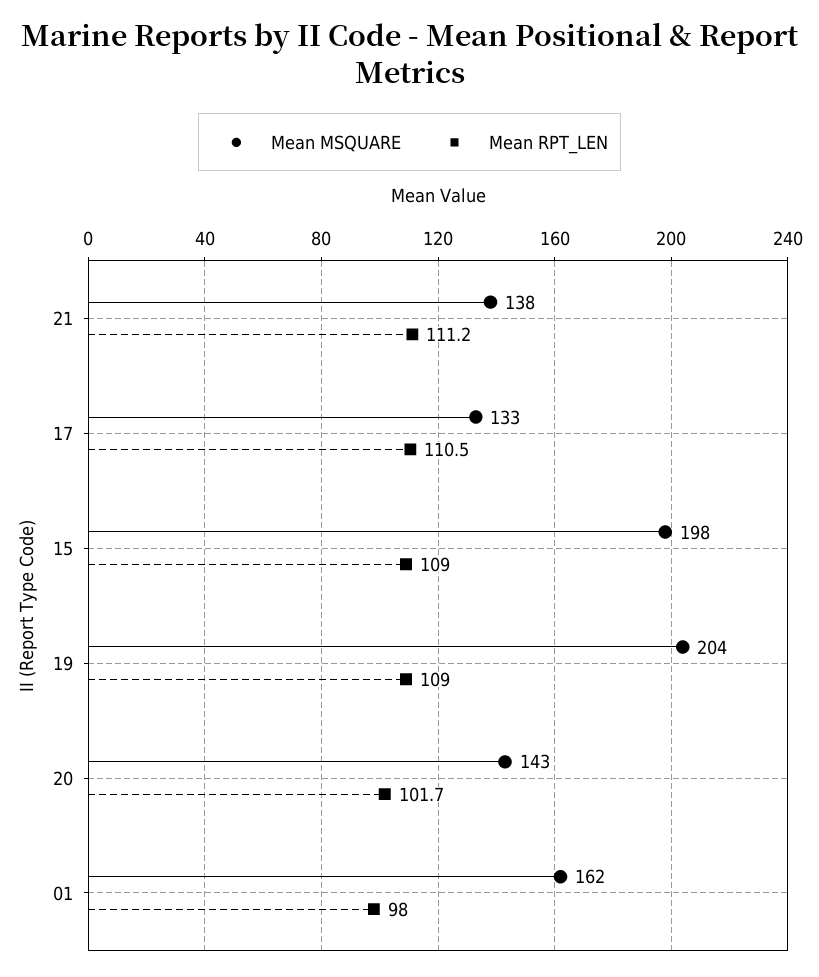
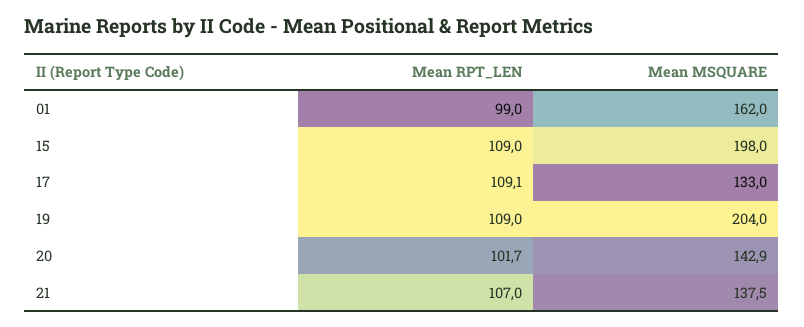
  {
    "Mean MSQUARE": {
      "21": 137.5,
      "17": 133,
      "15": 198,
      "19": 204,
      "20": 142.9,
      "01": 162
    },
    "Mean RPT_LEN": {
-     "21": 111.2,
+     "21": 107,
-     "17": 110.5,
+     "17": 109.1,
      "15": 109,
      "19": 109,
      "20": 101.7,
-     "01": 98
+     "01": 99
    }
  }

